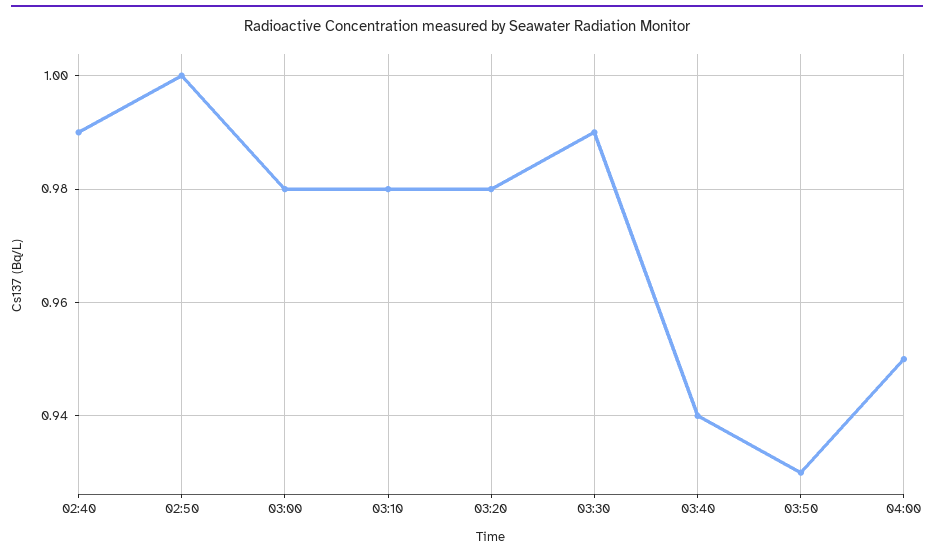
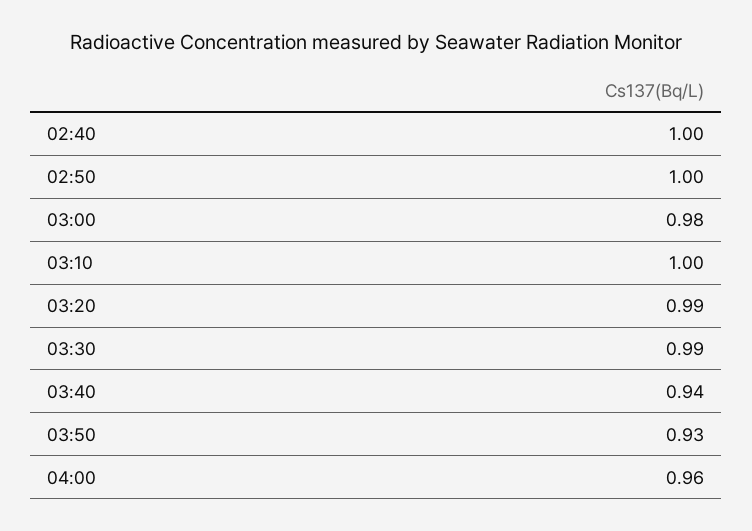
  {
-   "02:40": 0.99,
+   "02:40": 1,
    "02:50": 1,
    "03:00": 0.98,
-   "03:10": 0.98,
+   "03:10": 1,
-   "03:20": 0.98,
+   "03:20": 0.99,
    "03:30": 0.99,
    "03:40": 0.94,
    "03:50": 0.93,
-   "04:00": 0.95
+   "04:00": 0.96
  }

